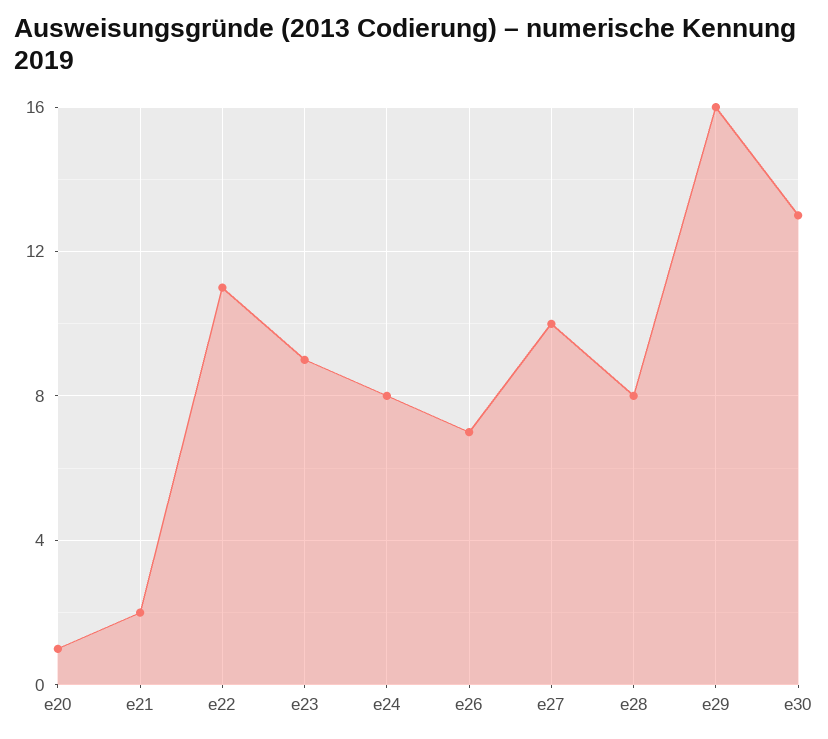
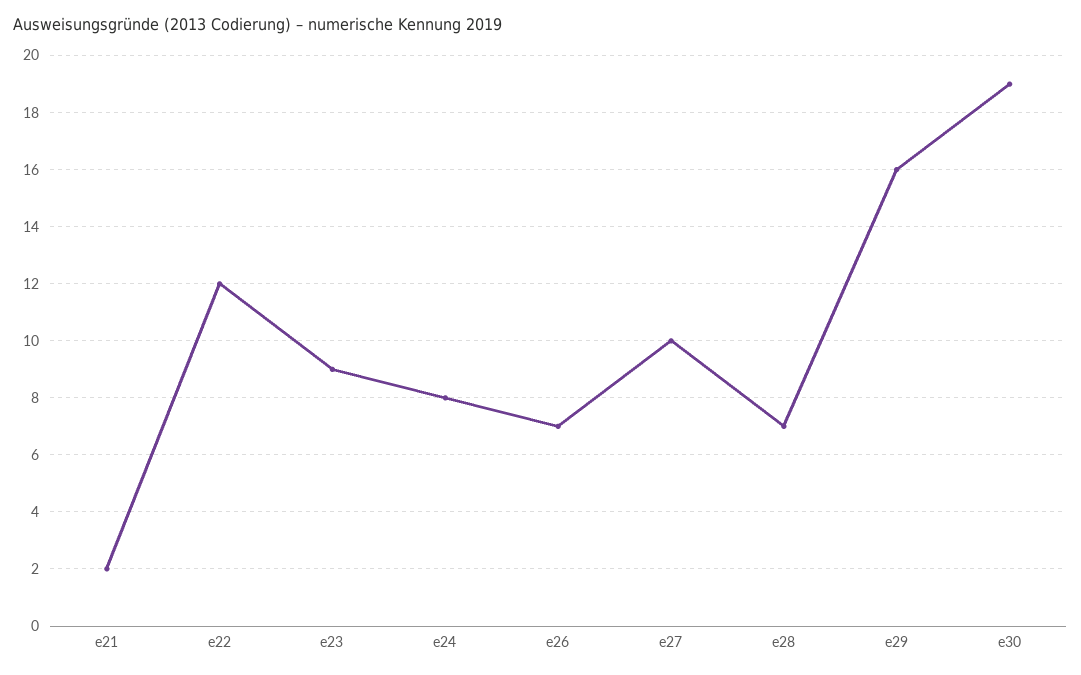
  {
-   "e20": 1,
    "e21": 2,
-   "e22": 11,
+   "e22": 12,
    "e23": 9,
    "e24": 8,
    "e26": 7,
    "e27": 10,
-   "e28": 8,
+   "e28": 7,
    "e29": 16,
-   "e30": 13
+   "e30": 19
  }

